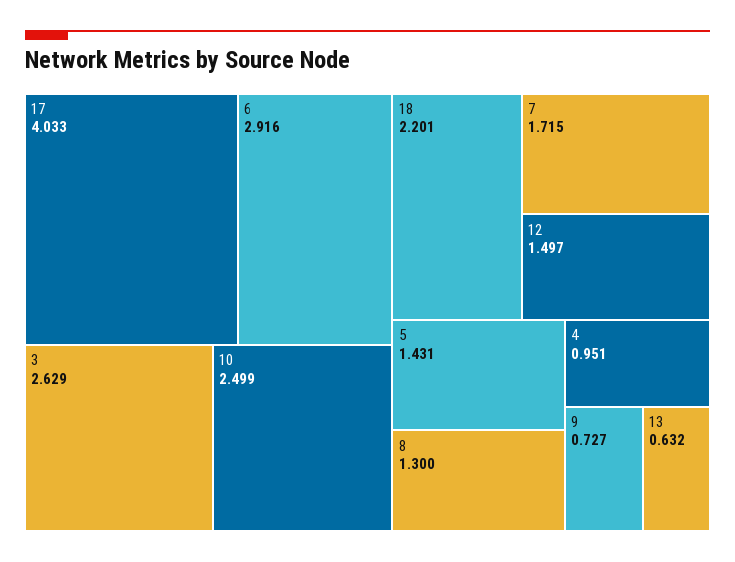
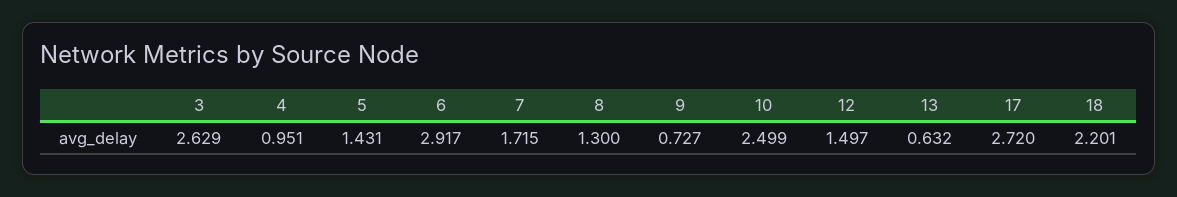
  {
-   "17": 4.033,
+   "17": 2.72,
-   "6": 2.916,
+   "6": 2.917,
    "3": 2.629,
    "10": 2.499,
    "18": 2.201,
    "7": 1.715,
    "12": 1.497,
    "5": 1.431,
    "8": 1.3,
    "4": 0.951,
    "9": 0.727,
    "13": 0.632
  }

